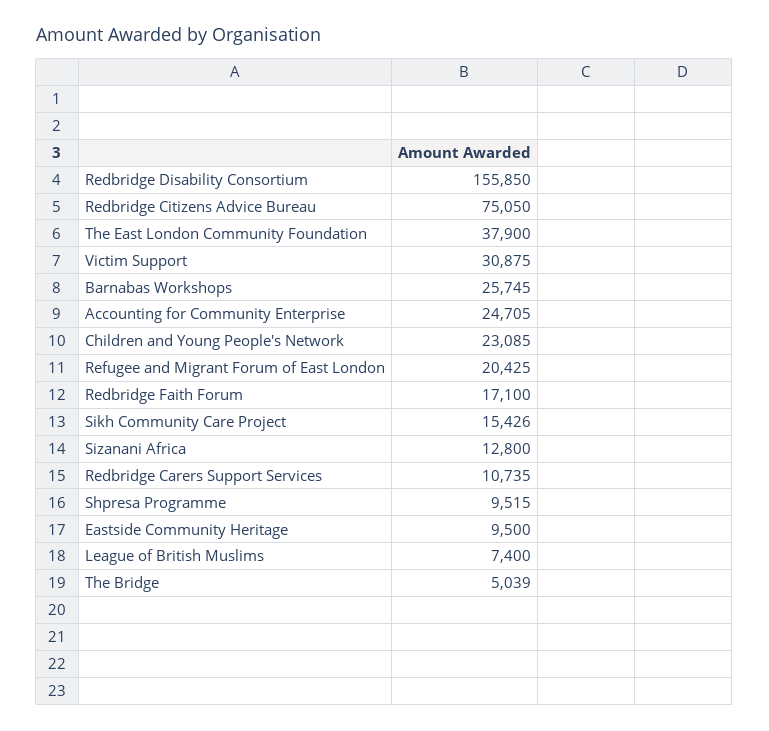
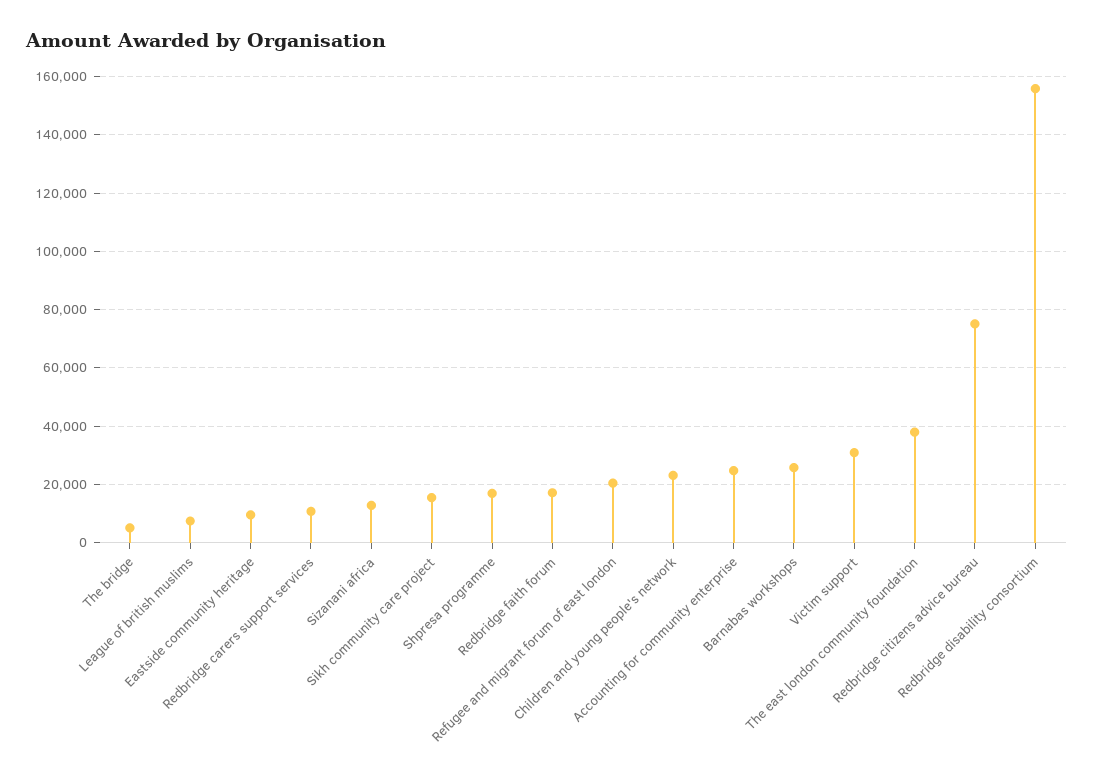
  {
    "Redbridge Disability Consortium": 155850,
    "Redbridge Citizens Advice Bureau": 75050,
    "The East London Community Foundation": 37900,
    "Victim Support": 30875,
    "Barnabas Workshops": 25745,
    "Accounting for Community Enterprise": 24705,
    "Children and Young People's Network": 23085,
    "Refugee and Migrant Forum of East London": 20425,
    "Redbridge Faith Forum": 17100,
    "Sikh Community Care Project": 15426,
    "Sizanani Africa": 12800,
    "Redbridge Carers Support Services": 10735,
-   "Shpresa Programme": 9515,
+   "Shpresa Programme": 17500,
    "Eastside Community Heritage": 9500,
    "League of British Muslims": 7400,
    "The Bridge": 5039
  }

